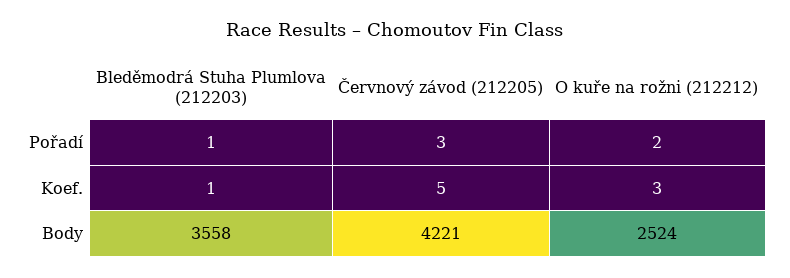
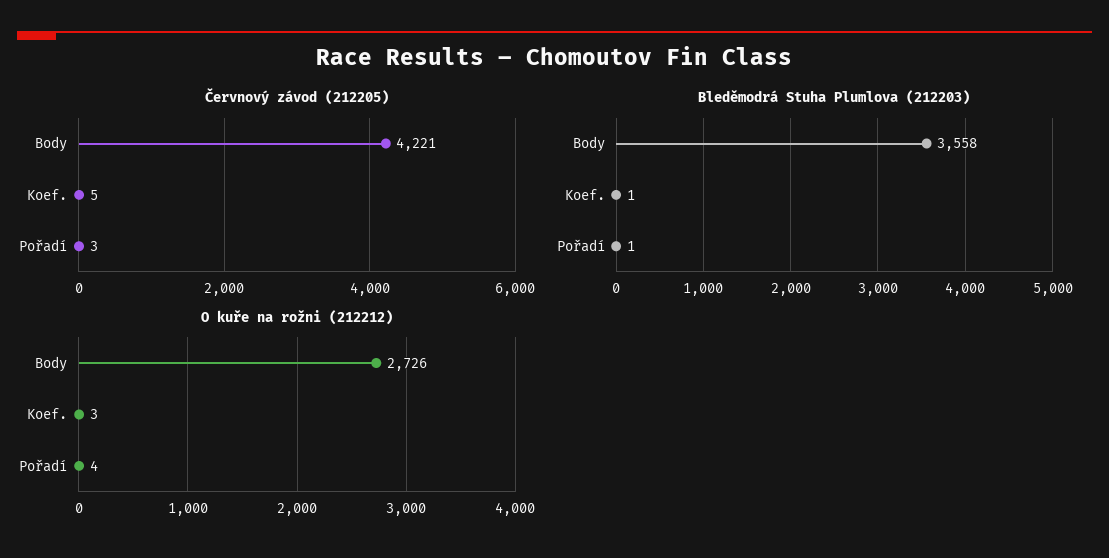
  {
    "Bleděmodrá Stuha Plumlova (212203)": {
      "Pořadí": 1,
      "Koef.": 1,
      "Body": 3558
    },
    "Červnový závod (212205)": {
      "Pořadí": 3,
      "Koef.": 5,
      "Body": 4221
    },
    "O kuře na rožni (212212)": {
-     "Pořadí": 2,
+     "Pořadí": 4,
      "Koef.": 3,
-     "Body": 2524
+     "Body": 2726
    }
  }

